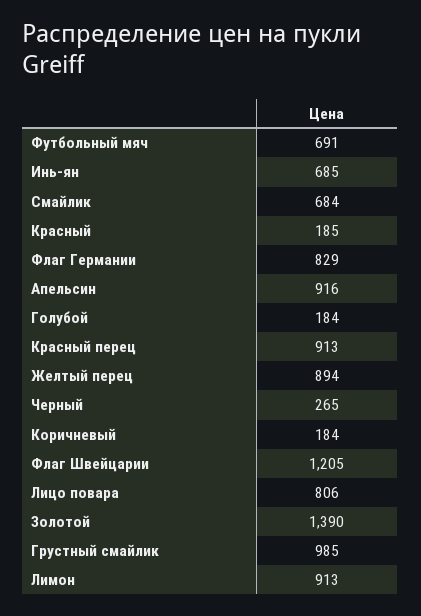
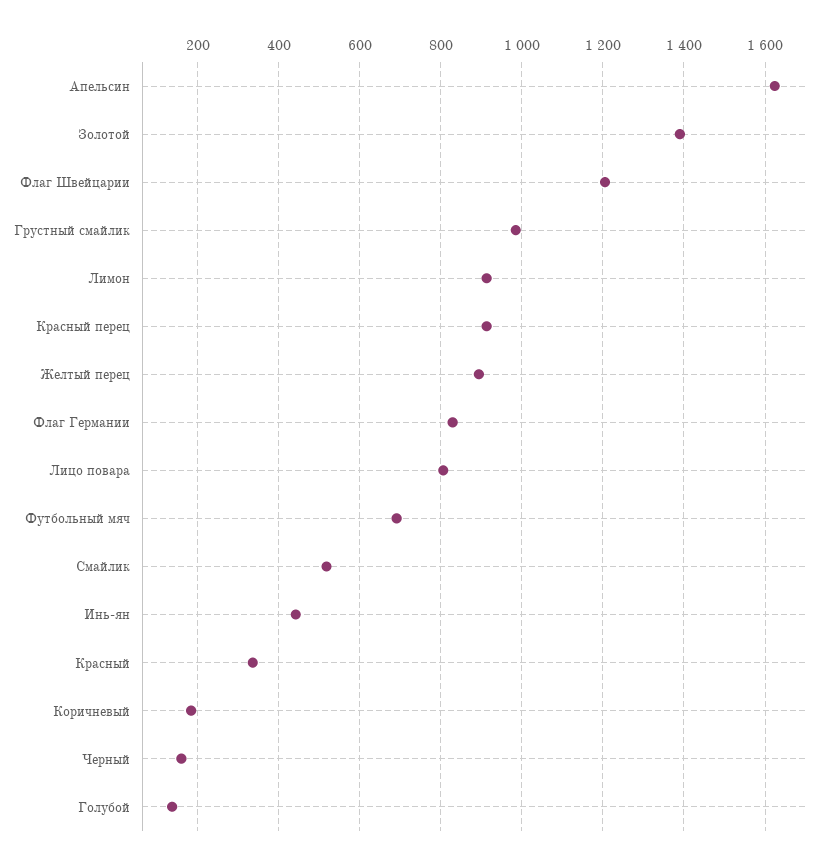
  {
    "Футбольный мяч": 691,
-   "Инь-ян": 685,
+   "Инь-ян": 440,
-   "Смайлик": 684,
+   "Смайлик": 520,
-   "Красный": 185,
+   "Красный": 340,
    "Флаг Германии": 829,
-   "Апельсин": 916,
+   "Апельсин": 1620,
-   "Голубой": 184,
+   "Голубой": 140,
    "Красный перец": 913,
    "Желтый перец": 894,
-   "Черный": 265,
+   "Черный": 160,
    "Коричневый": 184,
    "Флаг Швейцарии": 1205,
    "Лицо повара": 806,
    "Золотой": 1390,
    "Грустный смайлик": 985,
    "Лимон": 913
  }

